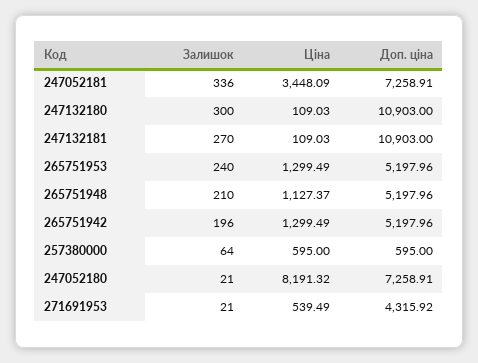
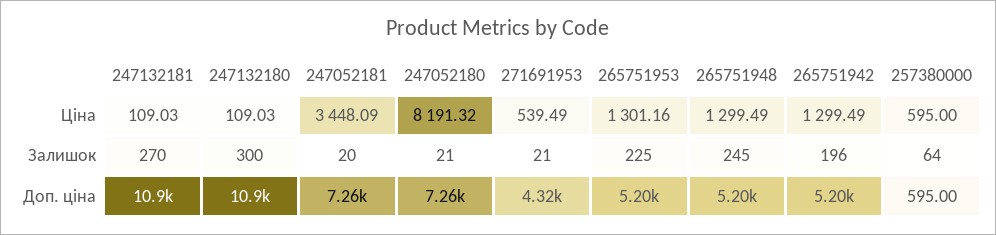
  {
    "Залишок": {
-     "247052181": 336,
+     "247052181": 20,
      "247132180": 300,
      "247132181": 270,
-     "265751953": 240,
+     "265751953": 225,
-     "265751948": 210,
+     "265751948": 245,
      "265751942": 196,
      "257380000": 64,
      "247052180": 21,
      "271691953": 21
    },
    "Ціна": {
      "247052181": 3448.09,
      "247132180": 109.03,
      "247132181": 109.03,
-     "265751953": 1299.49,
+     "265751953": 1301.16,
-     "265751948": 1127.37,
+     "265751948": 1299.49,
      "265751942": 1299.49,
      "257380000": 595,
      "247052180": 8191.32,
      "271691953": 539.49
    },
    "Доп. ціна": {
      "247052181": 7258.91,
      "247132180": 10903,
      "247132181": 10903,
      "265751953": 5197.96,
      "265751948": 5197.96,
      "265751942": 5197.96,
      "257380000": 595,
      "247052180": 7258.91,
      "271691953": 4315.92
    }
  }

